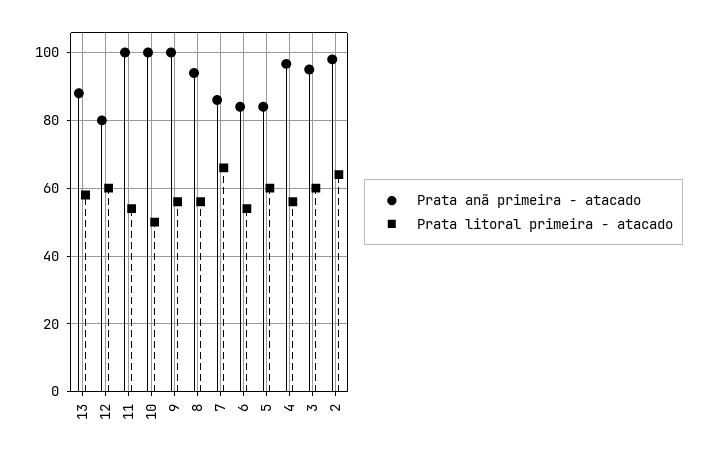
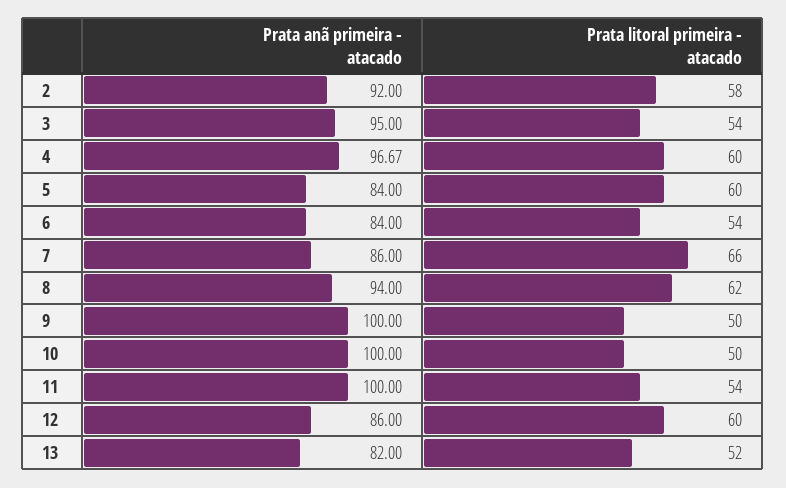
  {
    "Prata anã primeira - atacado": {
-     "13": 88,
+     "13": 82,
-     "12": 80,
+     "12": 86,
      "11": 100,
      "10": 100,
      "9": 100,
      "8": 94,
      "7": 86,
      "6": 84,
      "5": 84,
      "4": 96.67,
      "3": 95,
-     "2": 98
+     "2": 92
    },
    "Prata litoral primeira - atacado": {
-     "13": 58,
+     "13": 52,
      "12": 60,
      "11": 54,
      "10": 50,
-     "9": 56,
+     "9": 50,
-     "8": 56,
+     "8": 62,
      "7": 66,
      "6": 54,
      "5": 60,
-     "4": 56,
+     "4": 60,
-     "3": 60,
+     "3": 54,
-     "2": 64
+     "2": 58
    }
  }

